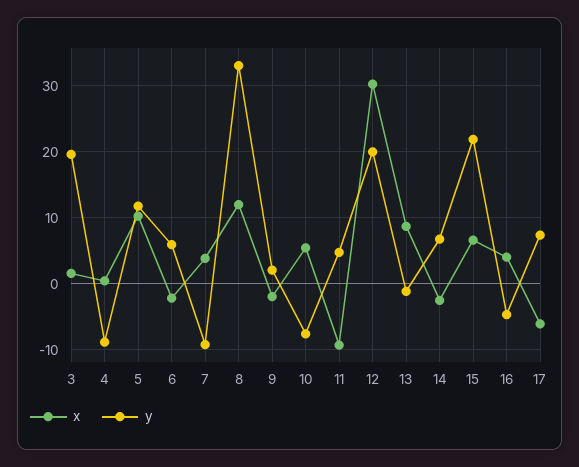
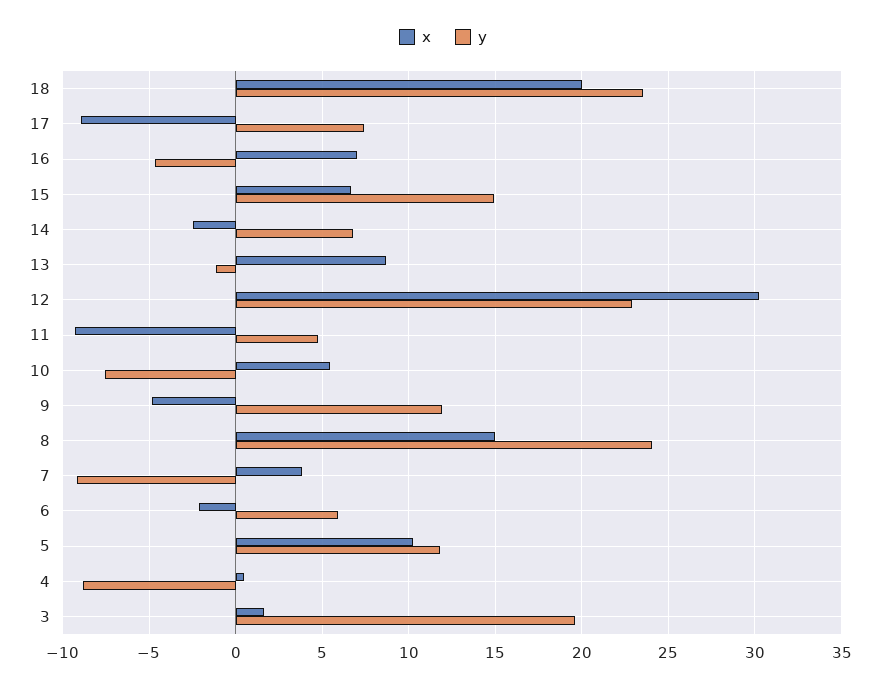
  {
    "x": {
      "3": 1.5,
      "4": 0.5,
      "5": 10.5,
      "6": -2,
      "7": 4,
-     "8": 12,
+     "8": 15,
-     "9": -2,
+     "9": -5,
      "10": 5.5,
      "11": -9.5,
      "12": 30.5,
      "13": 8.5,
      "14": -2.5,
      "15": 6.5,
-     "16": 4,
+     "16": 7,
-     "17": -6
+     "17": -9,
+     "18": 20
    },
    "y": {
      "3": 19.5,
      "4": -9,
      "5": 12,
      "6": 6,
      "7": -9,
-     "8": 33,
+     "8": 24,
-     "9": 2,
+     "9": 12,
      "10": -7.5,
      "11": 5,
-     "12": 20,
+     "12": 23,
      "13": -1,
      "14": 7,
-     "15": 22,
+     "15": 15,
      "16": -4.5,
-     "17": 7.5
+     "17": 7.5,
+     "18": 23.5
    }
  }

